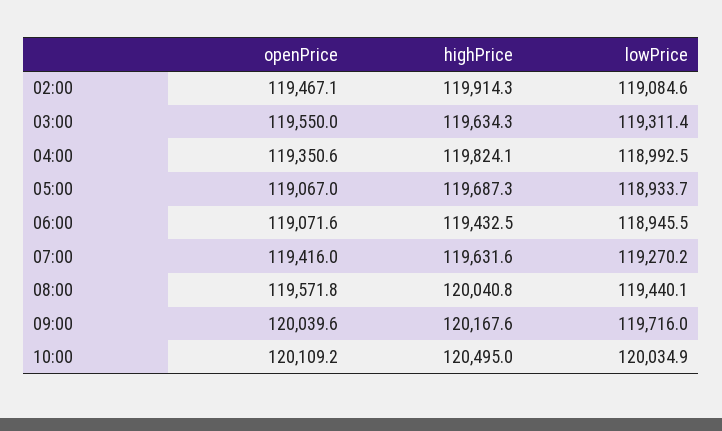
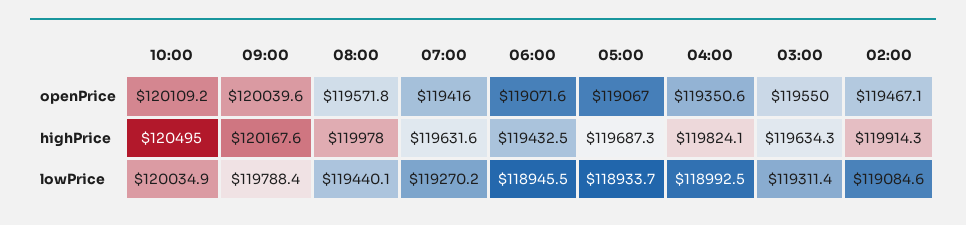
  {
    "openPrice": {
      "02:00": 119467.1,
      "03:00": 119550,
      "04:00": 119350.6,
      "05:00": 119067,
      "06:00": 119071.6,
      "07:00": 119416,
      "08:00": 119571.8,
      "09:00": 120039.6,
      "10:00": 120109.2
    },
    "highPrice": {
      "02:00": 119914.3,
      "03:00": 119634.3,
      "04:00": 119824.1,
      "05:00": 119687.3,
      "06:00": 119432.5,
      "07:00": 119631.6,
-     "08:00": 120040.8,
+     "08:00": 119978,
      "09:00": 120167.6,
      "10:00": 120495
    },
    "lowPrice": {
      "02:00": 119084.6,
      "03:00": 119311.4,
      "04:00": 118992.5,
      "05:00": 118933.7,
      "06:00": 118945.5,
      "07:00": 119270.2,
      "08:00": 119440.1,
-     "09:00": 119716,
+     "09:00": 119788.4,
      "10:00": 120034.9
    }
  }

